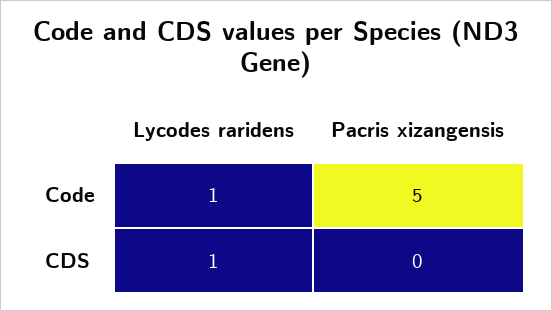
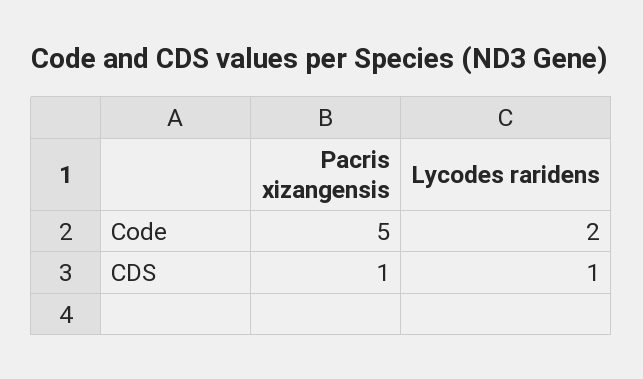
  {
    "Lycodes raridens": {
-     "Code": 1,
+     "Code": 2,
      "CDS": 1
    },
    "Pacris xizangensis": {
      "Code": 5,
-     "CDS": 0
+     "CDS": 1
    }
  }

